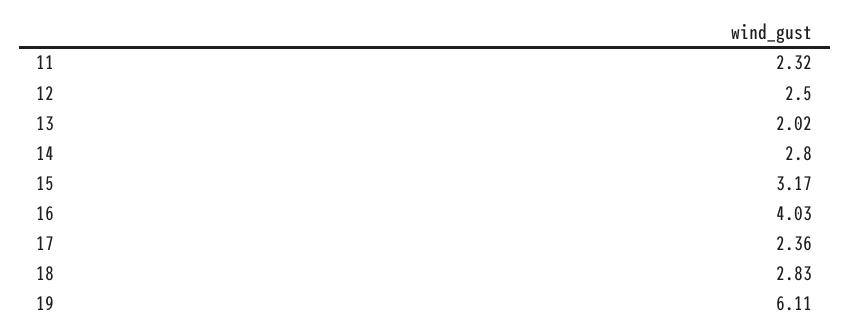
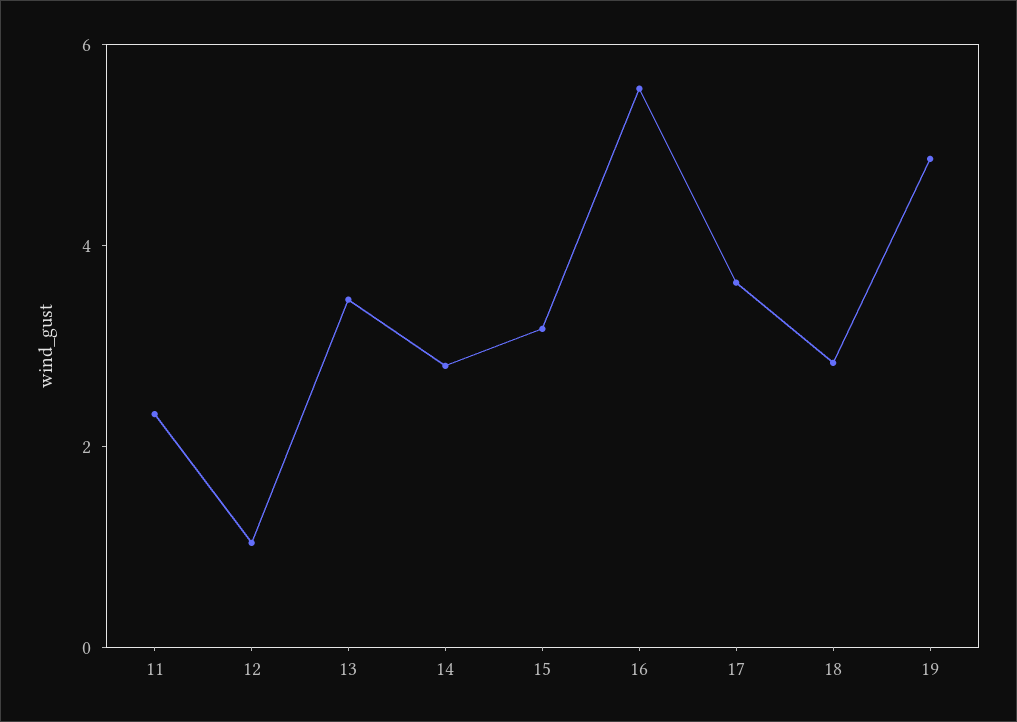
  {
    "11": 2.32,
-   "12": 2.5,
+   "12": 1,
-   "13": 2.02,
+   "13": 3.5,
    "14": 2.8,
    "15": 3.17,
-   "16": 4.03,
+   "16": 5.5,
-   "17": 2.36,
+   "17": 3.5,
    "18": 2.83,
-   "19": 6.11
+   "19": 5
  }

